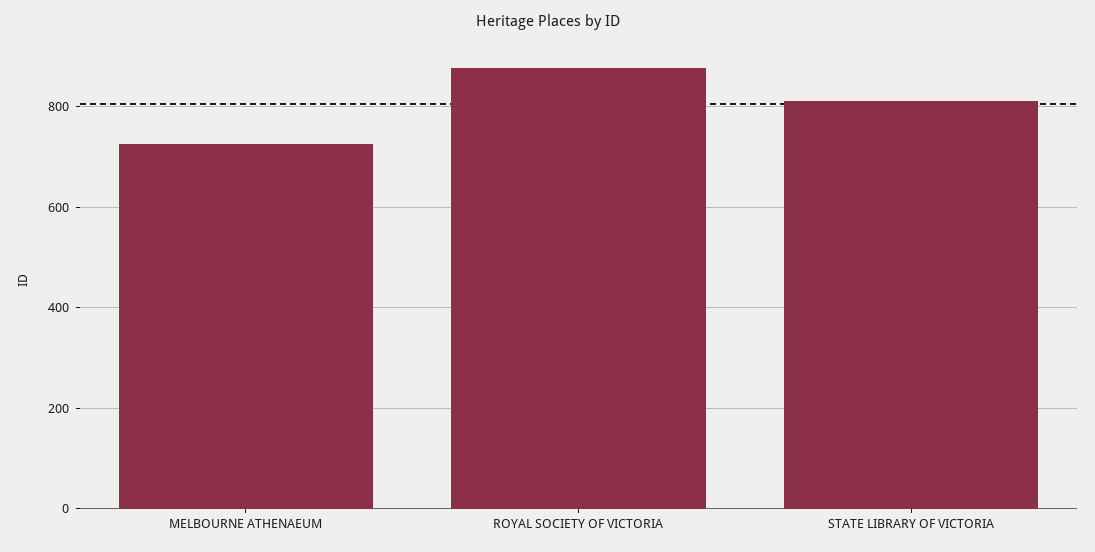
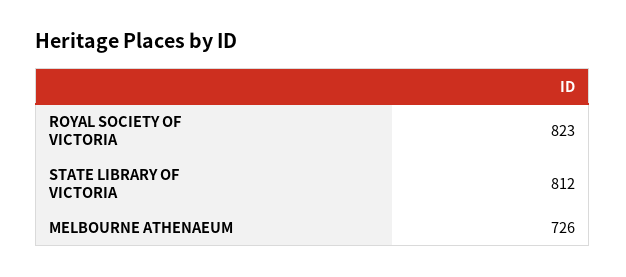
  {
    "MELBOURNE ATHENAEUM": 726,
-   "ROYAL SOCIETY OF VICTORIA": 880,
+   "ROYAL SOCIETY OF VICTORIA": 823,
    "STATE LIBRARY OF VICTORIA": 812
  }

